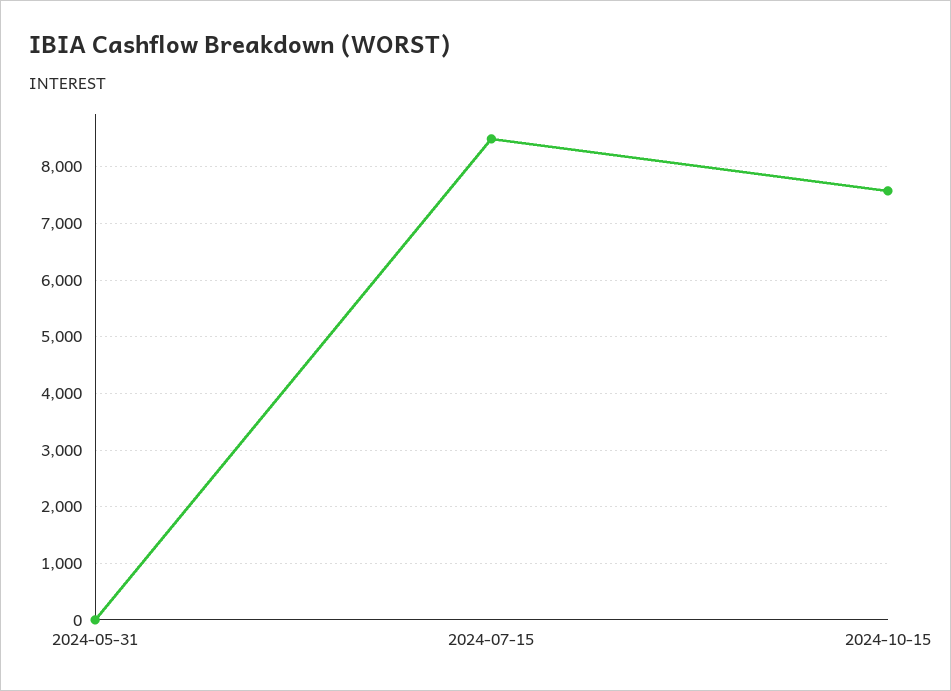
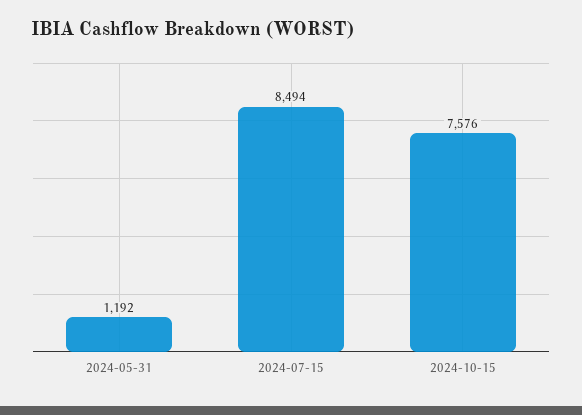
  {
-   "2024-05-31": 0,
+   "2024-05-31": 1192,
    "2024-07-15": 8494,
    "2024-10-15": 7576
  }

